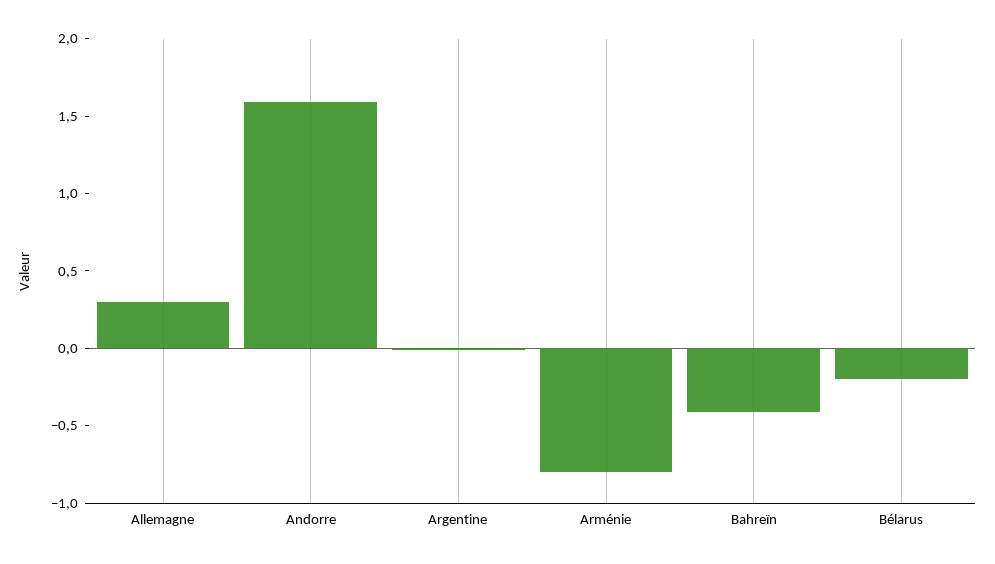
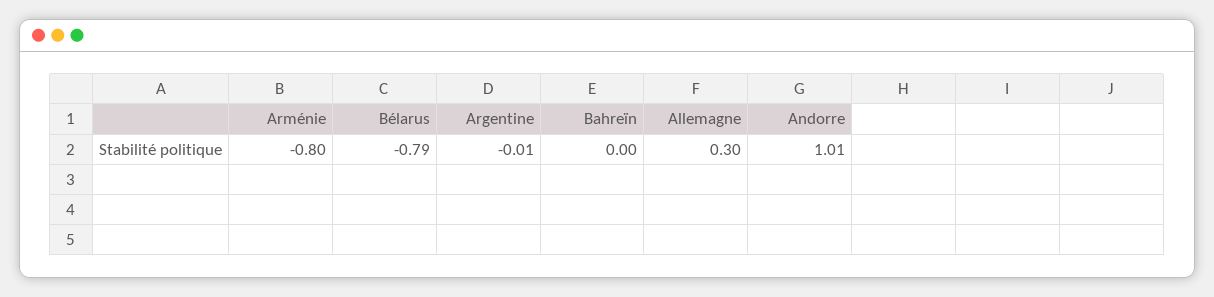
  {
    "Allemagne": 0.3,
-   "Andorre": 1.6,
+   "Andorre": 1.01,
    "Argentine": -0.01,
    "Arménie": -0.8,
-   "Bahreïn": -0.4,
+   "Bahreïn": 0,
-   "Bélarus": -0.2
+   "Bélarus": -0.79
  }

